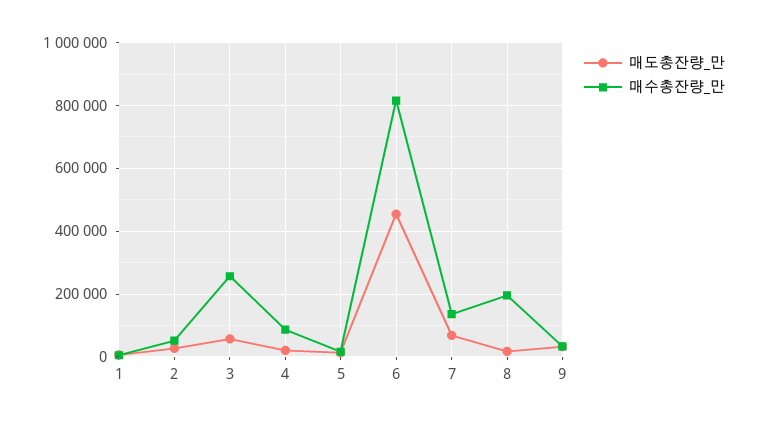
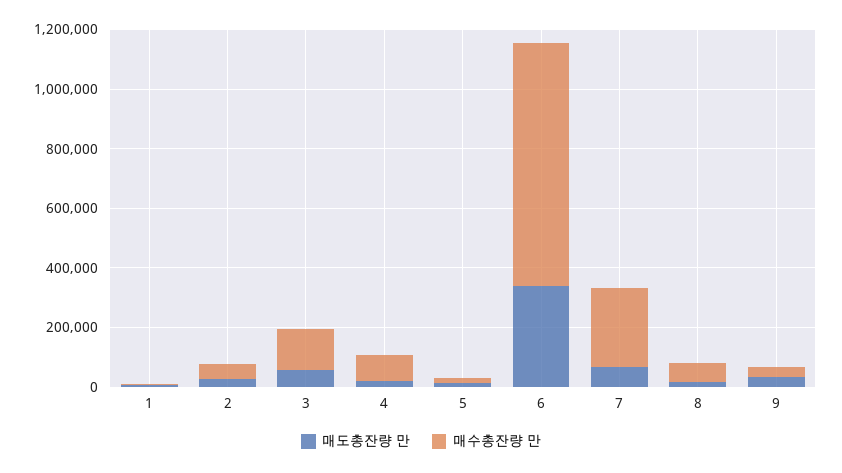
  {
    "매도총잔량_만": {
      "1": 0,
      "2": 20000,
      "3": 60000,
      "4": 20000,
      "5": 20000,
-     "6": 460000,
+     "6": 350000,
      "7": 60000,
      "8": 20000,
      "9": 40000
    },
    "매수총잔량_만": {
      "1": 0,
      "2": 60000,
-     "3": 260000,
+     "3": 150000,
      "4": 80000,
      "5": 20000,
      "6": 820000,
-     "7": 140000,
+     "7": 250000,
-     "8": 200000,
+     "8": 50000,
      "9": 40000
    }
  }

